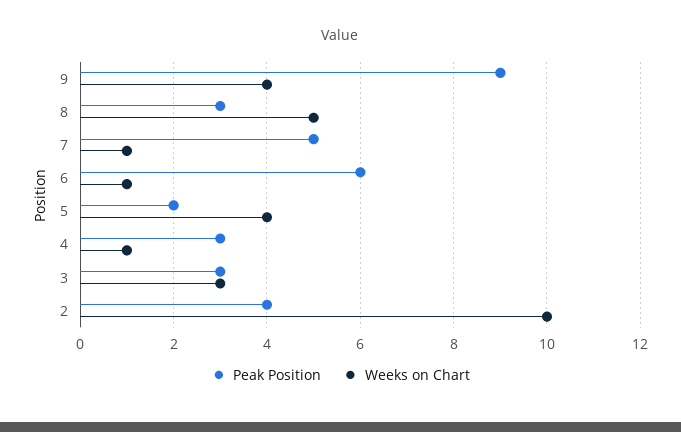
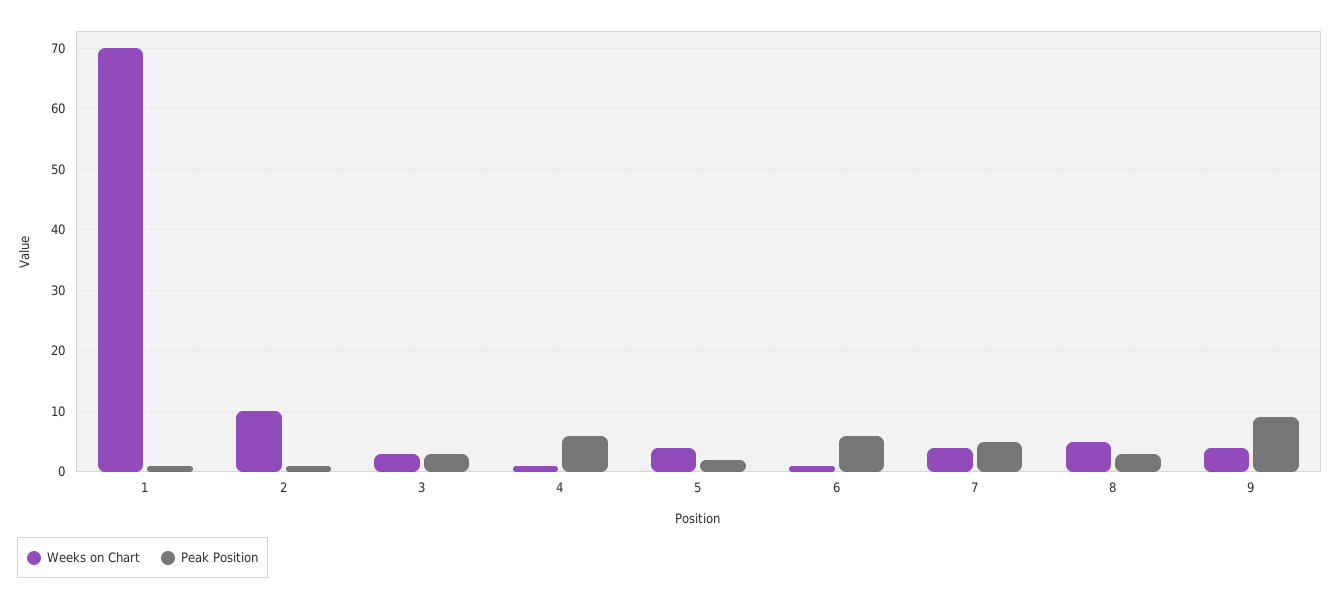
  {
    "Peak Position": {
      "9": 9,
      "8": 3,
      "7": 5,
      "6": 6,
      "5": 2,
-     "4": 3,
+     "4": 6,
      "3": 3,
-     "2": 4
+     "2": 1,
+     "1": 1
    },
    "Weeks on Chart": {
      "9": 4,
      "8": 5,
-     "7": 1,
+     "7": 4,
      "6": 1,
      "5": 4,
      "4": 1,
      "3": 3,
-     "2": 10
+     "2": 10,
+     "1": 70
    }
  }

